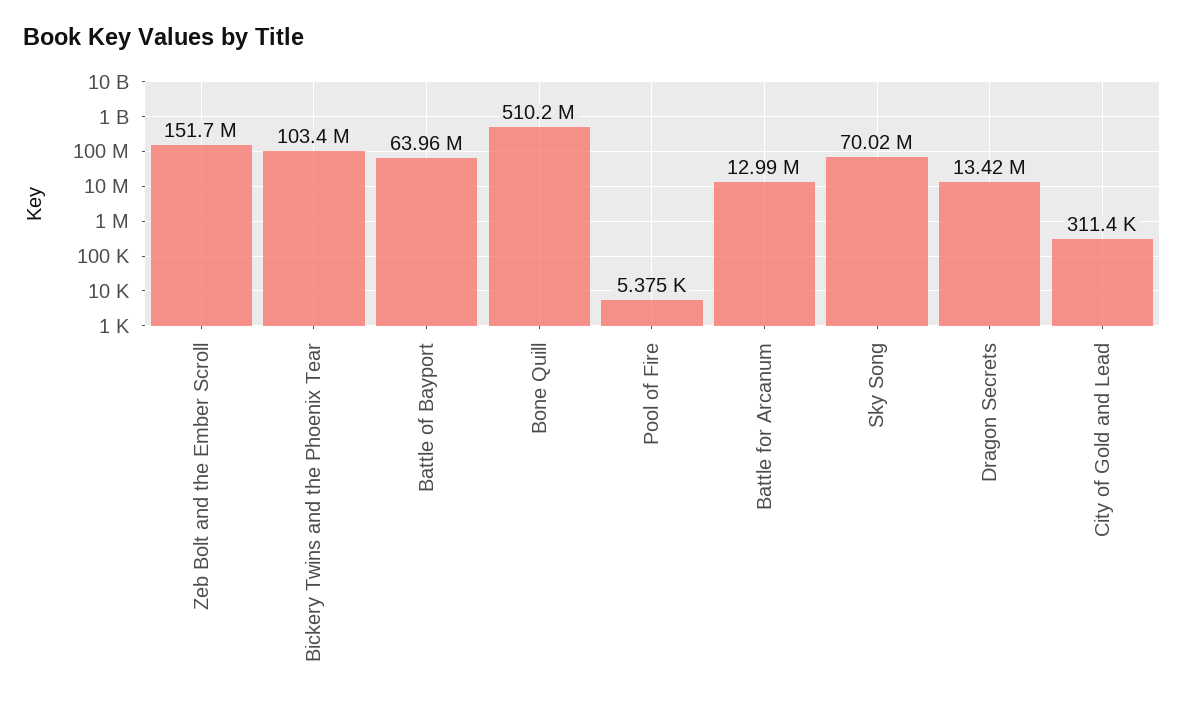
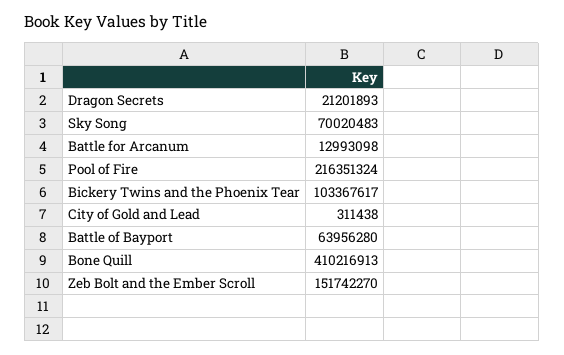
  {
    "Zeb Bolt and the Ember Scroll": 151742270,
    "Bickery Twins and the Phoenix Tear": 103367617,
    "Battle of Bayport": 63956280,
-   "Bone Quill": 510200000,
+   "Bone Quill": 410216913,
-   "Pool of Fire": 5375,
+   "Pool of Fire": 216351324,
    "Battle for Arcanum": 12993098,
    "Sky Song": 70020483,
-   "Dragon Secrets": 13420000,
+   "Dragon Secrets": 21201893,
    "City of Gold and Lead": 311438
  }

